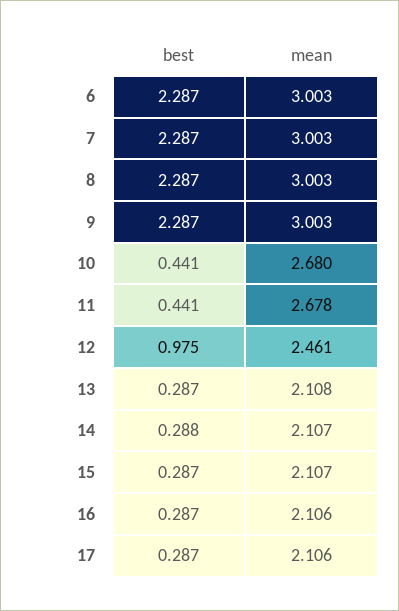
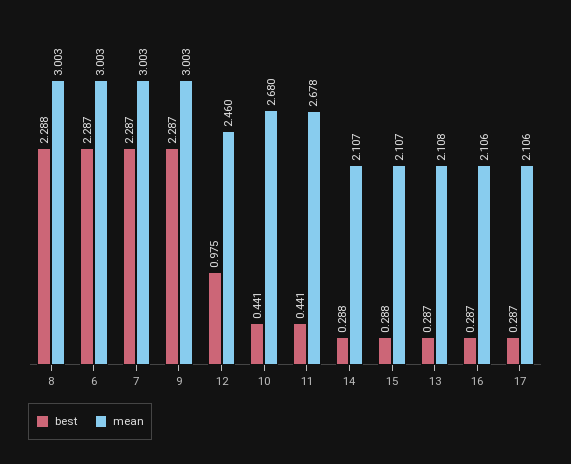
  {
    "best": {
      "6": 2.287,
      "7": 2.287,
-     "8": 2.287,
+     "8": 2.288,
      "9": 2.287,
      "10": 0.441,
      "11": 0.441,
      "12": 0.975,
      "13": 0.287,
      "14": 0.288,
-     "15": 0.287,
+     "15": 0.288,
      "16": 0.287,
      "17": 0.287
    },
    "mean": {
      "6": 3.003,
      "7": 3.003,
      "8": 3.003,
      "9": 3.003,
      "10": 2.68,
      "11": 2.678,
-     "12": 2.461,
+     "12": 2.46,
      "13": 2.108,
      "14": 2.107,
      "15": 2.107,
      "16": 2.106,
      "17": 2.106
    }
  }

